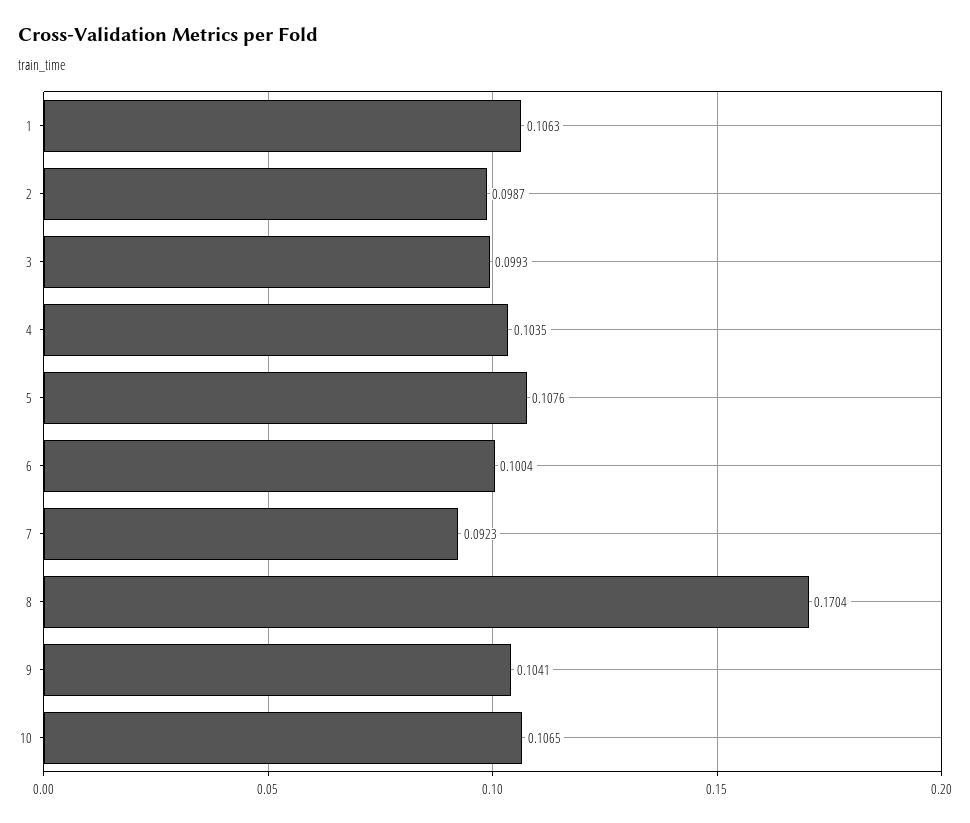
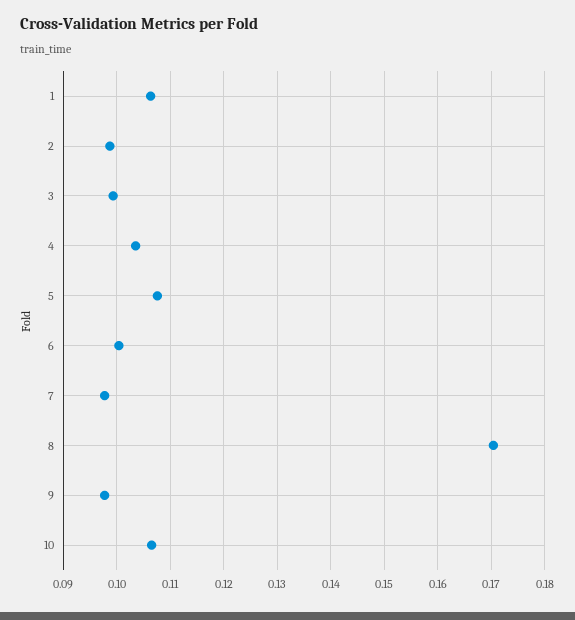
  {
    "1": 0.1063,
    "2": 0.0987,
    "3": 0.0993,
    "4": 0.1035,
    "5": 0.1076,
    "6": 0.1004,
-   "7": 0.0923,
+   "7": 0.098,
    "8": 0.1704,
-   "9": 0.1041,
+   "9": 0.098,
    "10": 0.1065
  }

